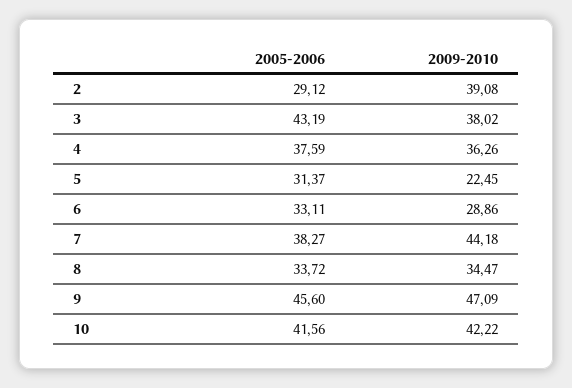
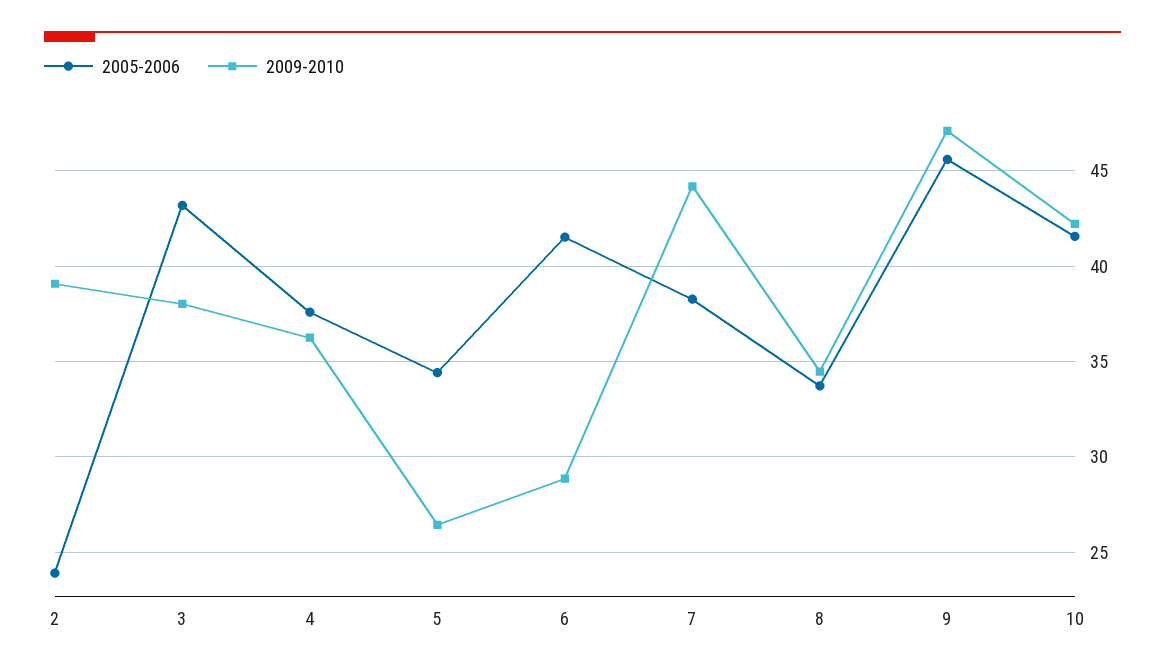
  {
    "2005-2006": {
-     "2": 29.12,
+     "2": 24,
      "3": 43.19,
      "4": 37.59,
-     "5": 31.37,
+     "5": 34.5,
-     "6": 33.11,
+     "6": 41.5,
      "7": 38.27,
      "8": 33.72,
      "9": 45.6,
      "10": 41.56
    },
    "2009-2010": {
      "2": 39.08,
      "3": 38.02,
      "4": 36.26,
-     "5": 22.45,
+     "5": 26.5,
      "6": 28.86,
      "7": 44.18,
      "8": 34.47,
      "9": 47.09,
      "10": 42.22
    }
  }

